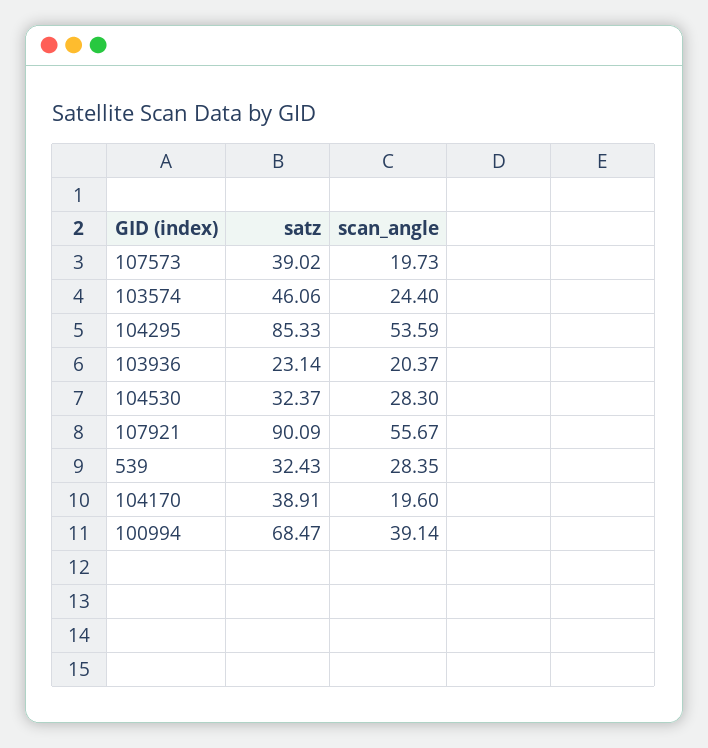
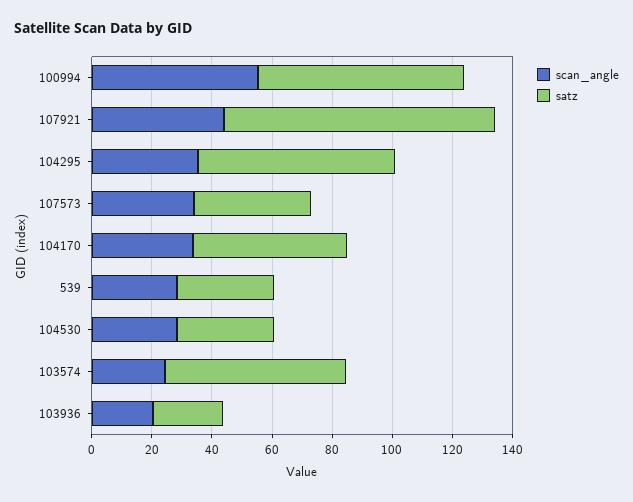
  {
    "satz": {
      "107573": 39.02,
-     "103574": 46.06,
+     "103574": 60,
-     "104295": 85.33,
+     "104295": 65,
      "103936": 23.14,
      "104530": 32.37,
      "107921": 90.09,
      "539": 32.43,
-     "104170": 38.91,
+     "104170": 50,
      "100994": 68.47
    },
    "scan_angle": {
-     "107573": 19.73,
+     "107573": 35,
      "103574": 24.4,
-     "104295": 53.59,
+     "104295": 35,
      "103936": 20.37,
      "104530": 28.3,
-     "107921": 55.67,
+     "107921": 45,
      "539": 28.35,
-     "104170": 19.6,
+     "104170": 35,
-     "100994": 39.14
+     "100994": 55
    }
  }

